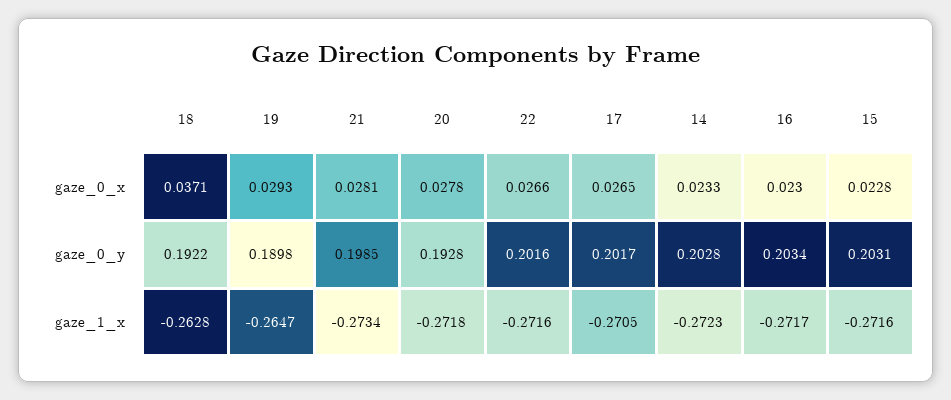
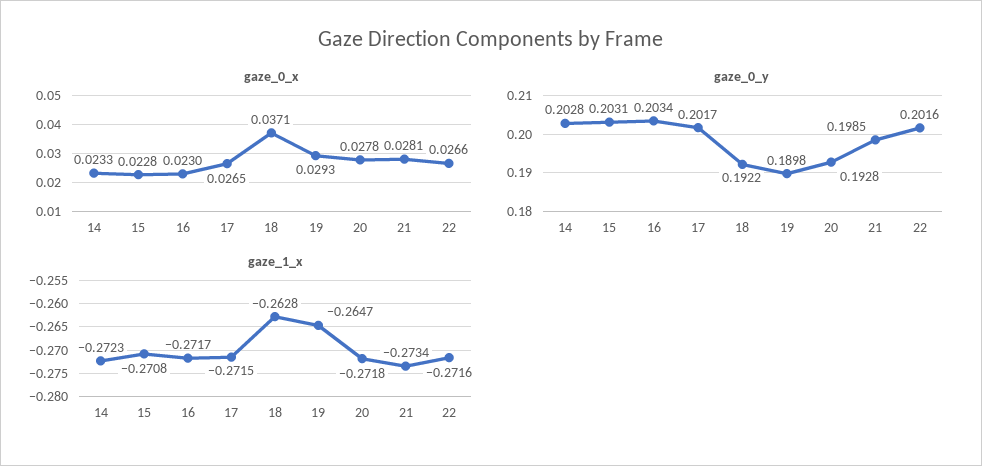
  {
    "gaze_0_x": {
      "18": 0.0371,
      "19": 0.0293,
      "21": 0.0281,
      "20": 0.0278,
      "22": 0.0266,
      "17": 0.0265,
      "14": 0.0233,
      "16": 0.023,
      "15": 0.0228
    },
    "gaze_0_y": {
      "18": 0.1922,
      "19": 0.1898,
      "21": 0.1985,
      "20": 0.1928,
      "22": 0.2016,
      "17": 0.2017,
      "14": 0.2028,
      "16": 0.2034,
      "15": 0.2031
    },
    "gaze_1_x": {
      "18": -0.2628,
      "19": -0.2647,
      "21": -0.2734,
      "20": -0.2718,
      "22": -0.2716,
-     "17": -0.2705,
+     "17": -0.2715,
      "14": -0.2723,
      "16": -0.2717,
-     "15": -0.2716
+     "15": -0.2708
    }
  }

